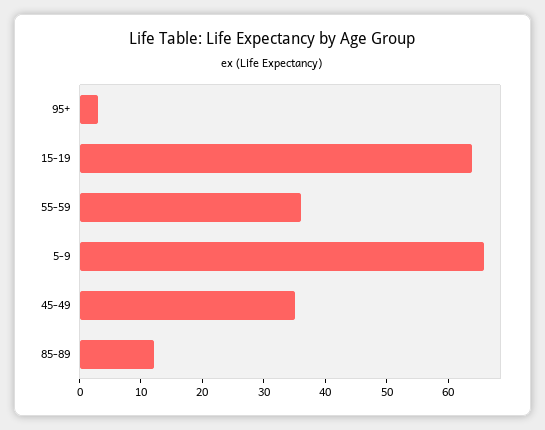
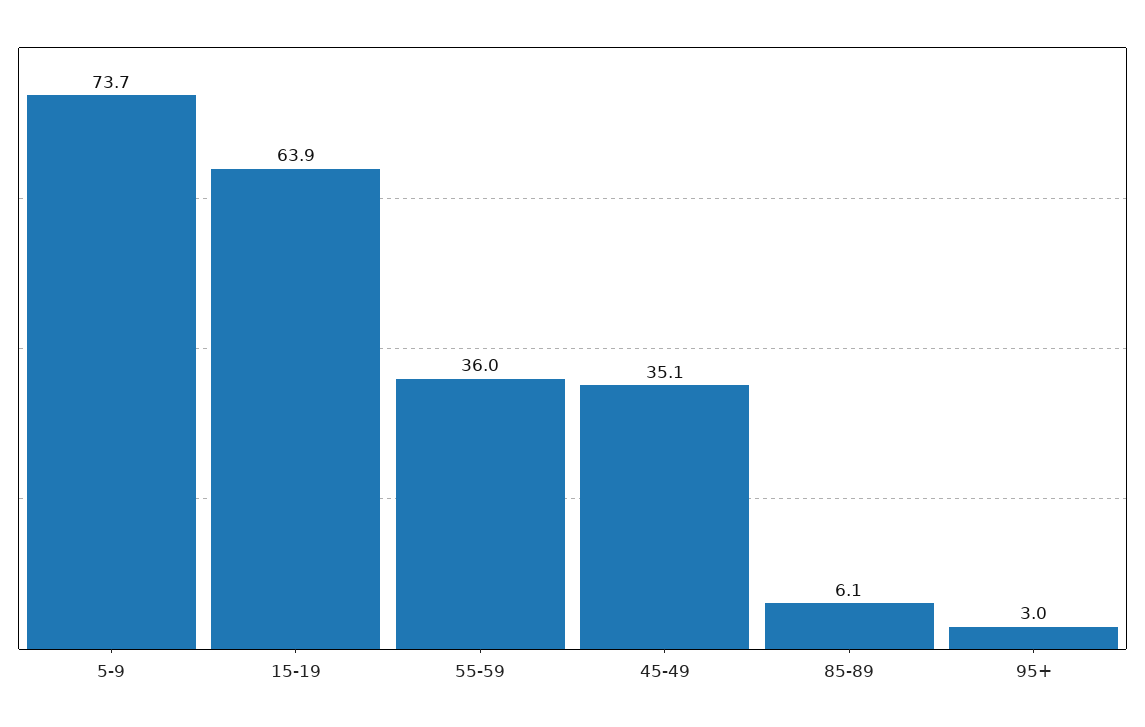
  {
    "95+": 3,
    "15-19": 63.9,
    "55-59": 36,
-   "5-9": 66,
+   "5-9": 73.7,
    "45-49": 35.1,
-   "85-89": 12
+   "85-89": 6.1
  }

